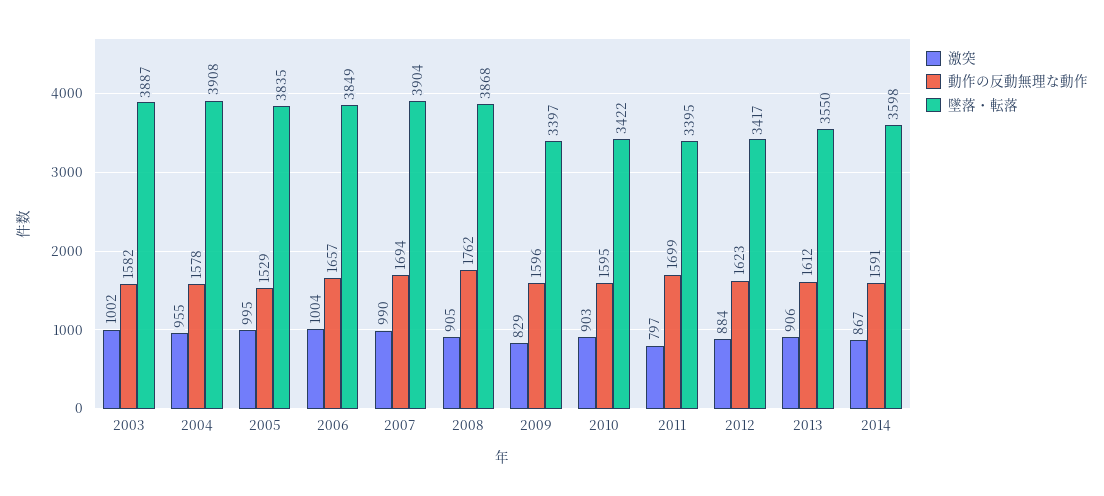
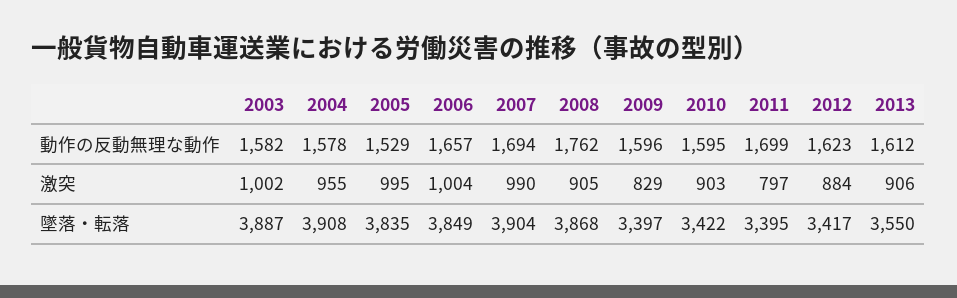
  {
    "激突": {
      "2003": 1002,
      "2004": 955,
      "2005": 995,
      "2006": 1004,
      "2007": 990,
      "2008": 905,
      "2009": 829,
      "2010": 903,
      "2011": 797,
      "2012": 884,
-     "2013": 906,
+     "2013": 906
-     "2014": 867
    },
    "動作の反動無理な動作": {
      "2003": 1582,
      "2004": 1578,
      "2005": 1529,
      "2006": 1657,
      "2007": 1694,
      "2008": 1762,
      "2009": 1596,
      "2010": 1595,
      "2011": 1699,
      "2012": 1623,
-     "2013": 1612,
+     "2013": 1612
-     "2014": 1591
    },
    "墜落・転落": {
      "2003": 3887,
      "2004": 3908,
      "2005": 3835,
      "2006": 3849,
      "2007": 3904,
      "2008": 3868,
      "2009": 3397,
      "2010": 3422,
      "2011": 3395,
      "2012": 3417,
-     "2013": 3550,
+     "2013": 3550
-     "2014": 3598
    }
  }

